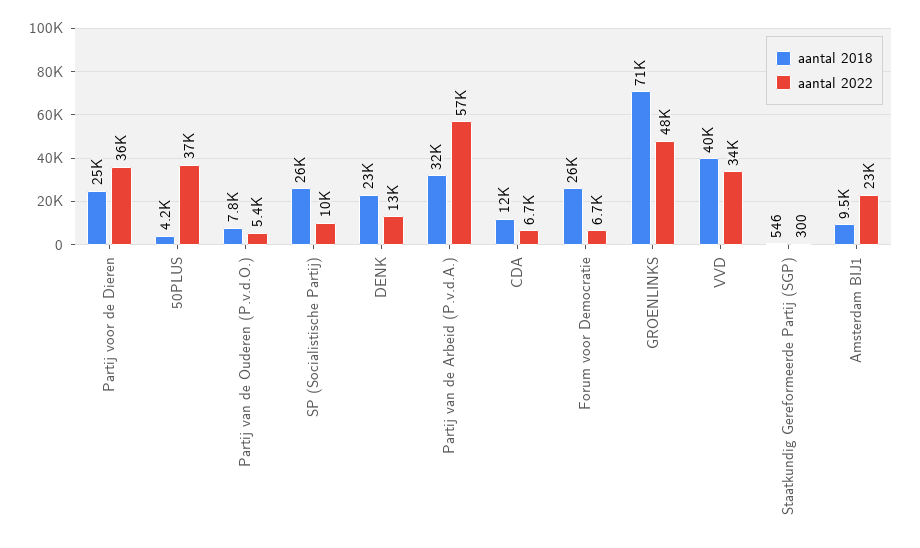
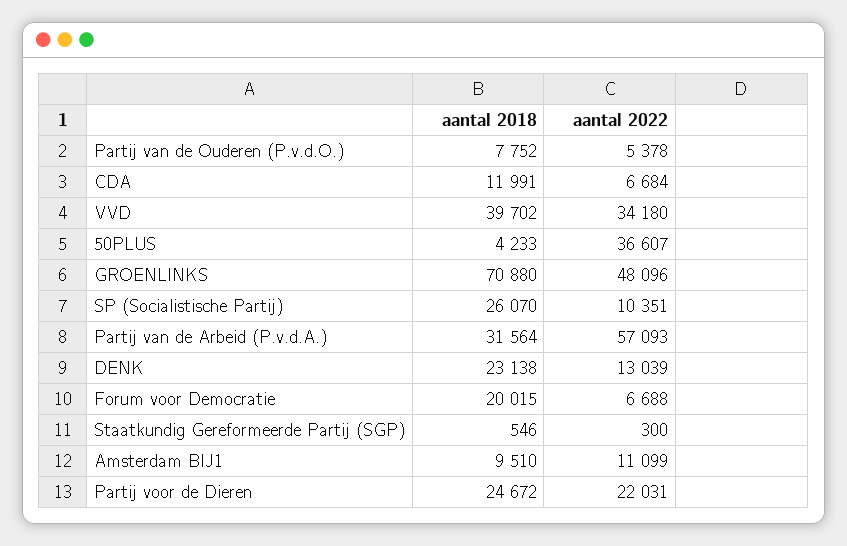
  {
    "aantal 2018": {
      "Partij voor de Dieren": 24672,
      "50PLUS": 4233,
      "Partij van de Ouderen (P.v.d.O.)": 7752,
      "SP (Socialistische Partij)": 26070,
      "DENK": 23138,
      "Partij van de Arbeid (P.v.d.A.)": 31564,
      "CDA": 11991,
-     "Forum voor Democratie": 26000,
+     "Forum voor Democratie": 20015,
      "GROENLINKS": 70880,
      "VVD": 39702,
      "Staatkundig Gereformeerde Partij (SGP)": 546,
      "Amsterdam BIJ1": 9510
    },
    "aantal 2022": {
-     "Partij voor de Dieren": 36000,
+     "Partij voor de Dieren": 22031,
      "50PLUS": 36607,
      "Partij van de Ouderen (P.v.d.O.)": 5378,
      "SP (Socialistische Partij)": 10351,
      "DENK": 13039,
      "Partij van de Arbeid (P.v.d.A.)": 57093,
      "CDA": 6684,
      "Forum voor Democratie": 6688,
      "GROENLINKS": 48096,
      "VVD": 34180,
      "Staatkundig Gereformeerde Partij (SGP)": 300,
-     "Amsterdam BIJ1": 23000
+     "Amsterdam BIJ1": 11099
    }
  }

